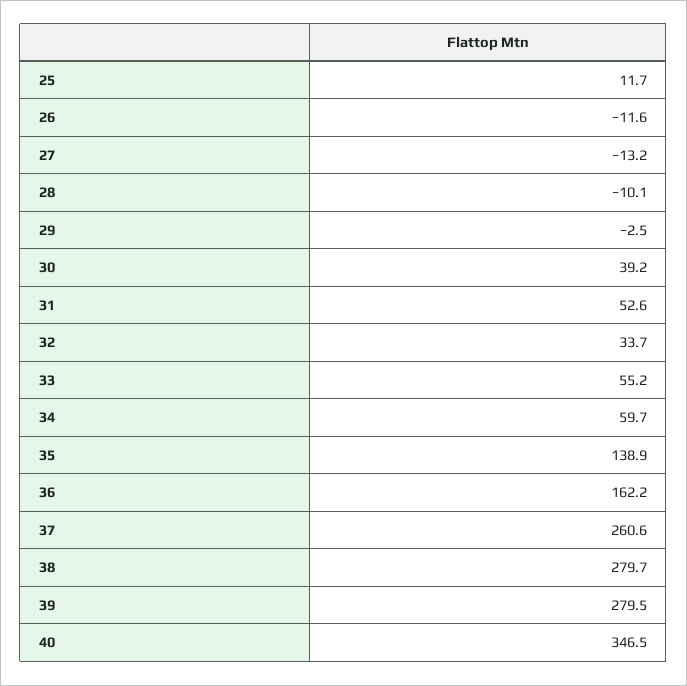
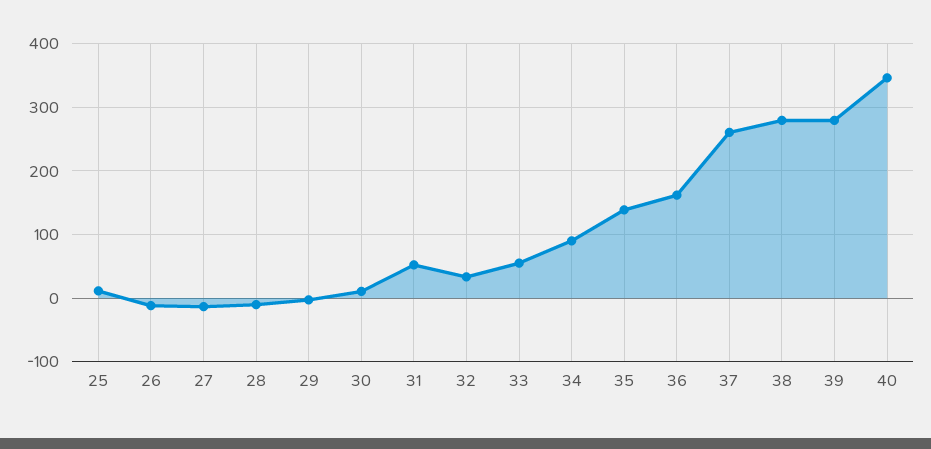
  {
    "25": 11.7,
    "26": -11.6,
    "27": -13.2,
    "28": -10.1,
    "29": -2.5,
-   "30": 39.2,
+   "30": 10,
    "31": 52.6,
    "32": 33.7,
    "33": 55.2,
-   "34": 59.7,
+   "34": 90,
    "35": 138.9,
    "36": 162.2,
    "37": 260.6,
    "38": 279.7,
    "39": 279.5,
    "40": 346.5
  }

